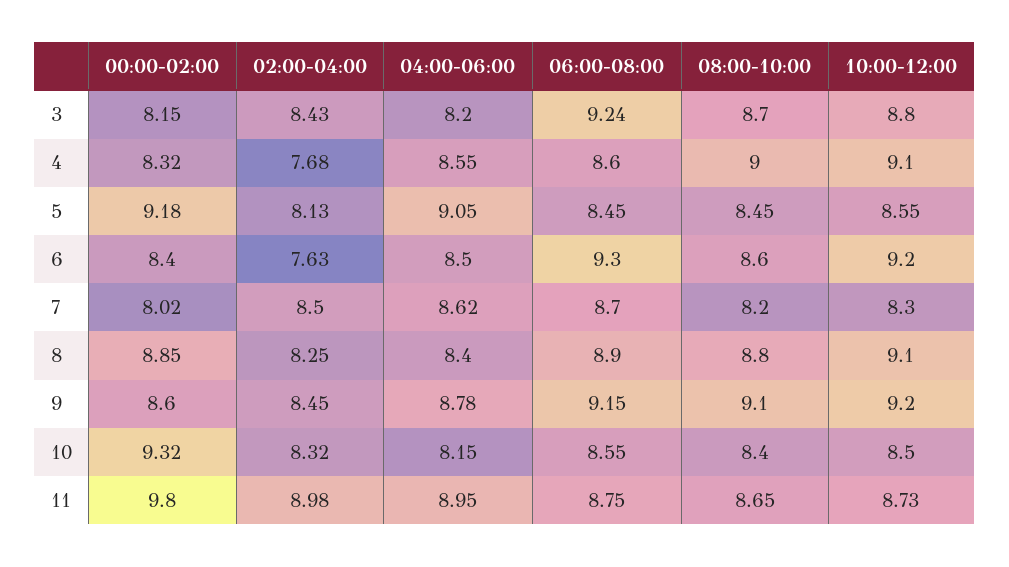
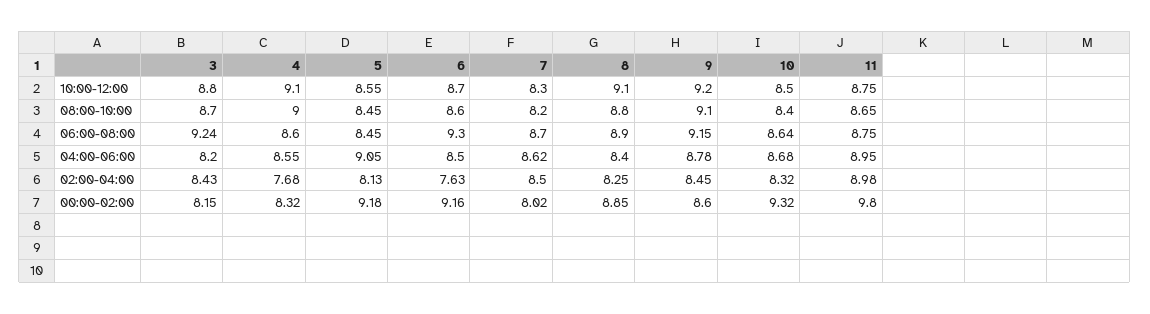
  {
    "00:00-02:00": {
      "3": 8.15,
      "4": 8.32,
      "5": 9.18,
-     "6": 8.4,
+     "6": 9.16,
      "7": 8.02,
      "8": 8.85,
      "9": 8.6,
      "10": 9.32,
      "11": 9.8
    },
    "02:00-04:00": {
      "3": 8.43,
      "4": 7.68,
      "5": 8.13,
      "6": 7.63,
      "7": 8.5,
      "8": 8.25,
      "9": 8.45,
      "10": 8.32,
      "11": 8.98
    },
    "04:00-06:00": {
      "3": 8.2,
      "4": 8.55,
      "5": 9.05,
      "6": 8.5,
      "7": 8.62,
      "8": 8.4,
      "9": 8.78,
-     "10": 8.15,
+     "10": 8.68,
      "11": 8.95
    },
    "06:00-08:00": {
      "3": 9.24,
      "4": 8.6,
      "5": 8.45,
      "6": 9.3,
      "7": 8.7,
      "8": 8.9,
      "9": 9.15,
-     "10": 8.55,
+     "10": 8.64,
      "11": 8.75
    },
    "08:00-10:00": {
      "3": 8.7,
      "4": 9,
      "5": 8.45,
      "6": 8.6,
      "7": 8.2,
      "8": 8.8,
      "9": 9.1,
      "10": 8.4,
      "11": 8.65
    },
    "10:00-12:00": {
      "3": 8.8,
      "4": 9.1,
      "5": 8.55,
-     "6": 9.2,
+     "6": 8.7,
      "7": 8.3,
      "8": 9.1,
      "9": 9.2,
      "10": 8.5,
-     "11": 8.73
+     "11": 8.75
    }
  }

